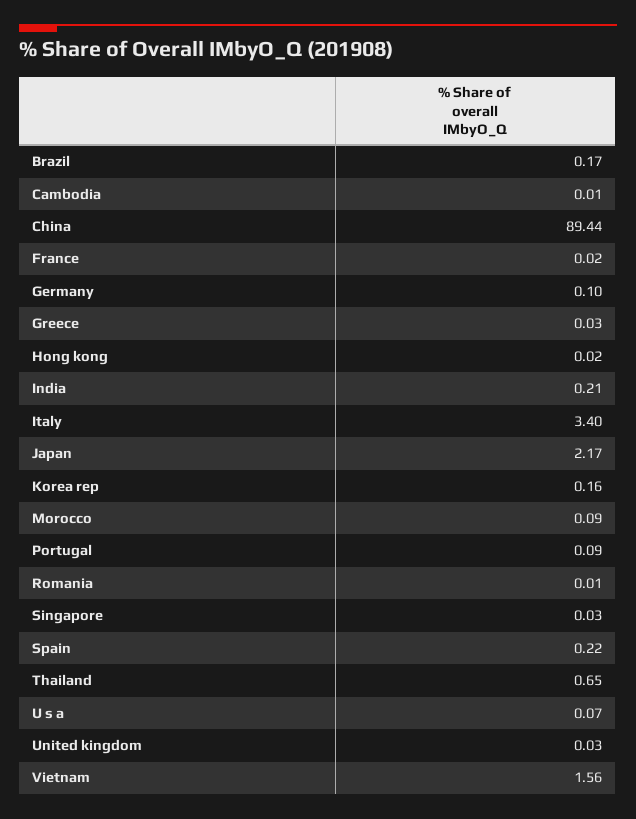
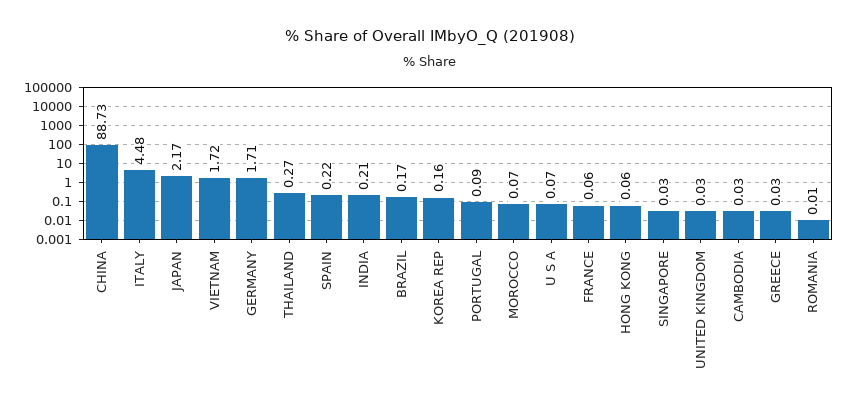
  {
    "Brazil": 0.17,
-   "Cambodia": 0.01,
+   "Cambodia": 0.03,
-   "China": 89.44,
+   "China": 88.73,
-   "France": 0.02,
+   "France": 0.06,
-   "Germany": 0.1,
+   "Germany": 1.71,
    "Greece": 0.03,
-   "Hong kong": 0.02,
+   "Hong kong": 0.06,
    "India": 0.21,
-   "Italy": 3.4,
+   "Italy": 4.48,
    "Japan": 2.17,
    "Korea rep": 0.16,
-   "Morocco": 0.09,
+   "Morocco": 0.07,
    "Portugal": 0.09,
    "Romania": 0.01,
    "Singapore": 0.03,
    "Spain": 0.22,
-   "Thailand": 0.65,
+   "Thailand": 0.27,
    "U s a": 0.07,
    "United kingdom": 0.03,
-   "Vietnam": 1.56
+   "Vietnam": 1.72
  }

